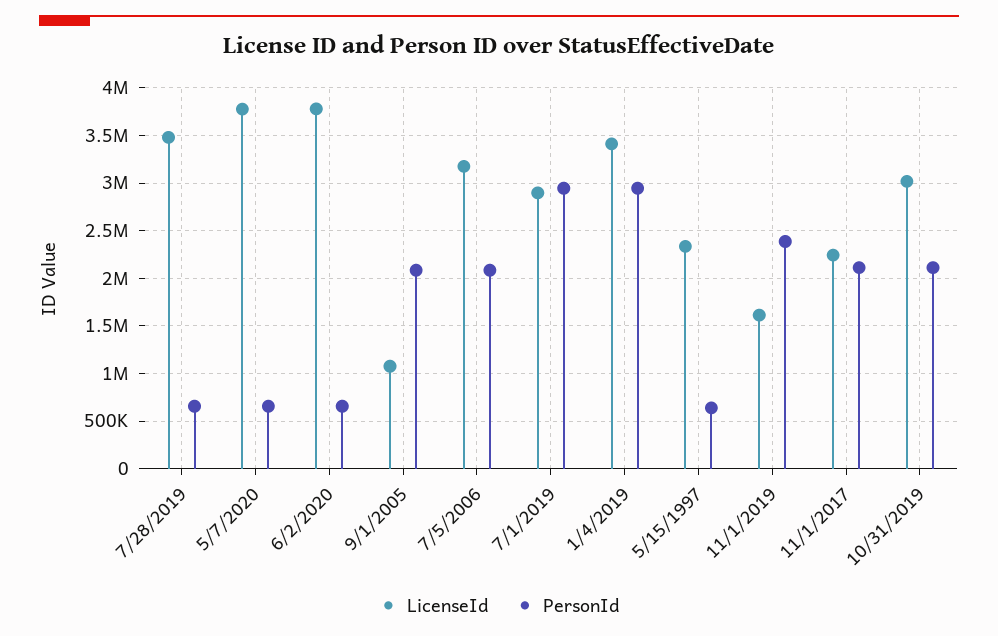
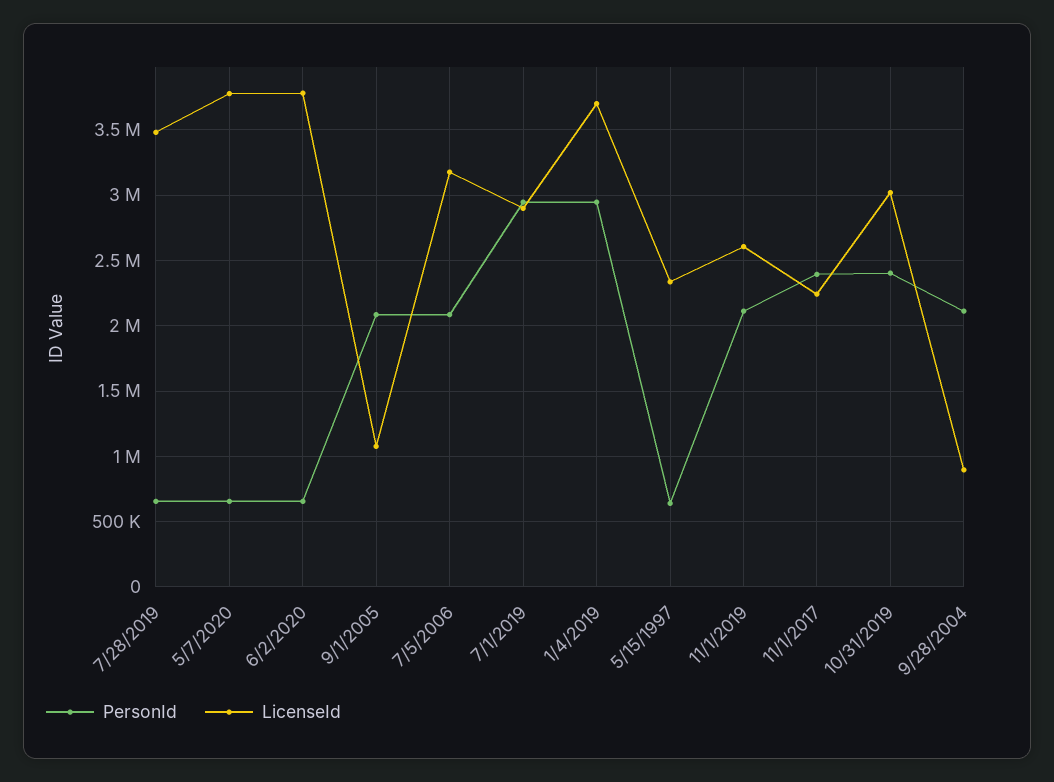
  {
    "LicenseId": {
      "7/28/2019": 3500000,
      "5/7/2020": 3800000,
      "6/2/2020": 3800000,
      "9/1/2005": 1100000,
      "7/5/2006": 3200000,
      "7/1/2019": 2900000,
-     "1/4/2019": 3400000,
+     "1/4/2019": 3700000,
      "5/15/1997": 2350000,
-     "11/1/2019": 1600000,
+     "11/1/2019": 2600000,
      "11/1/2017": 2250000,
-     "10/31/2019": 3000000
+     "10/31/2019": 3000000,
+     "9/28/2004": 900000
    },
    "PersonId": {
      "7/28/2019": 650000,
      "5/7/2020": 650000,
      "6/2/2020": 650000,
      "9/1/2005": 2100000,
      "7/5/2006": 2100000,
      "7/1/2019": 2950000,
      "1/4/2019": 2950000,
      "5/15/1997": 650000,
-     "11/1/2019": 2400000,
+     "11/1/2019": 2100000,
-     "11/1/2017": 2100000,
+     "11/1/2017": 2400000,
-     "10/31/2019": 2100000
+     "10/31/2019": 2400000,
+     "9/28/2004": 2100000
    }
  }

